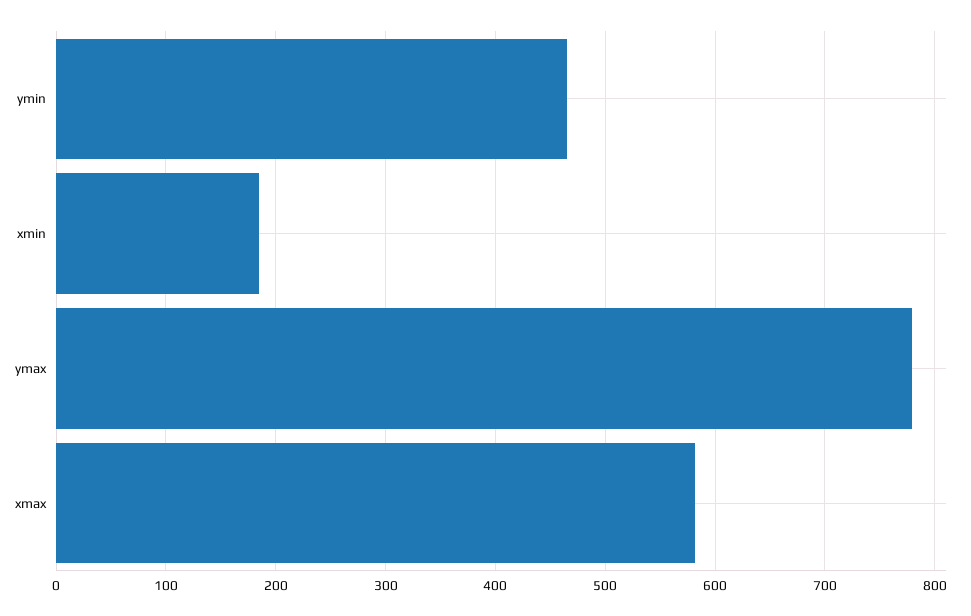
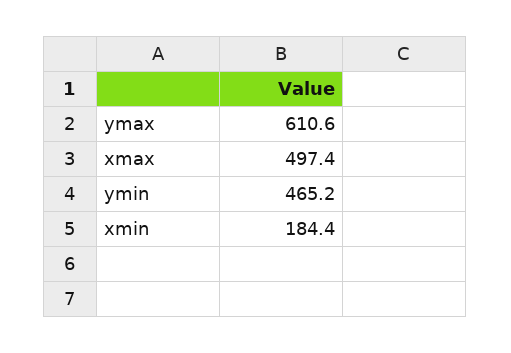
  {
    "ymin": 465.2,
    "xmin": 184.4,
-   "ymax": 780,
+   "ymax": 610.6,
-   "xmax": 580
+   "xmax": 497.4
  }

